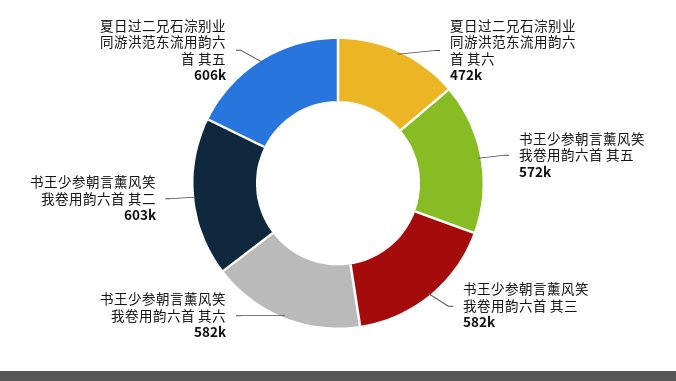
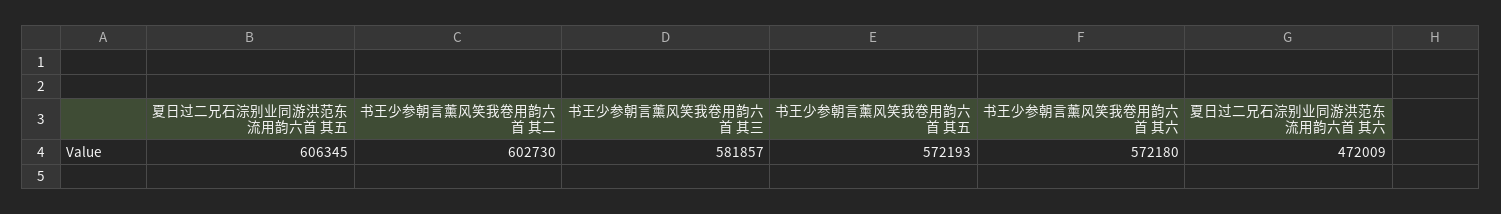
  {
    "夏日过二兄石淙别业同游洪范东流用韵六首 其六": 472009,
    "书王少参朝言薰风笑我卷用韵六首 其五": 572193,
    "书王少参朝言薰风笑我卷用韵六首 其三": 581857,
-   "书王少参朝言薰风笑我卷用韵六首 其六": 582000,
+   "书王少参朝言薰风笑我卷用韵六首 其六": 572180,
    "书王少参朝言薰风笑我卷用韵六首 其二": 602730,
    "夏日过二兄石淙别业同游洪范东流用韵六首 其五": 606345
  }

